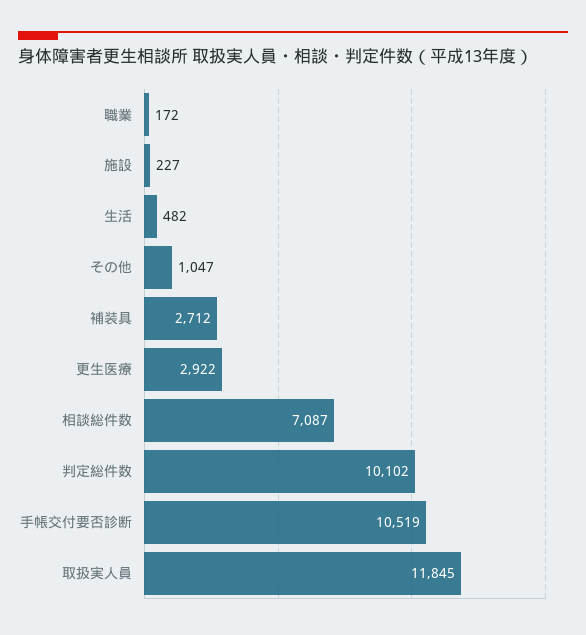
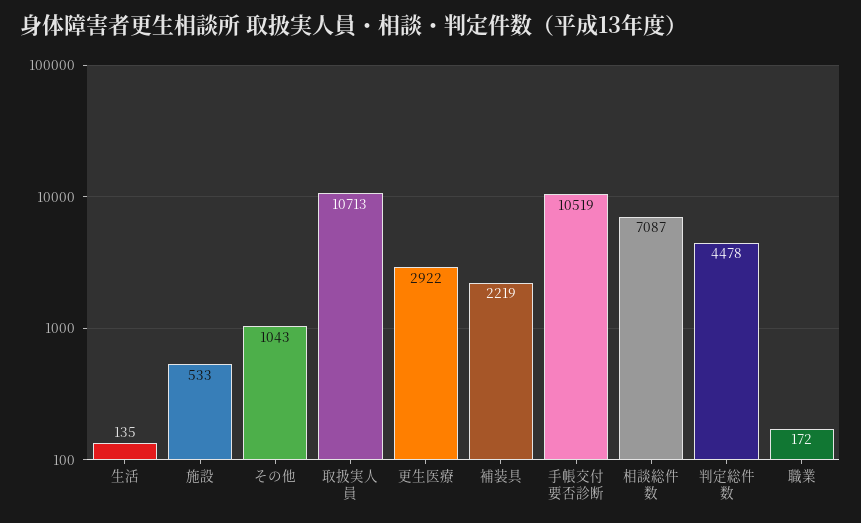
  {
    "職業": 172,
-   "施設": 227,
+   "施設": 533,
-   "生活": 482,
+   "生活": 135,
-   "その他": 1047,
+   "その他": 1043,
-   "補装具": 2712,
+   "補装具": 2219,
    "更生医療": 2922,
    "相談総件数": 7087,
-   "判定総件数": 10102,
+   "判定総件数": 4478,
    "手帳交付要否診断": 10519,
-   "取扱実人員": 11845
+   "取扱実人員": 10713
  }

